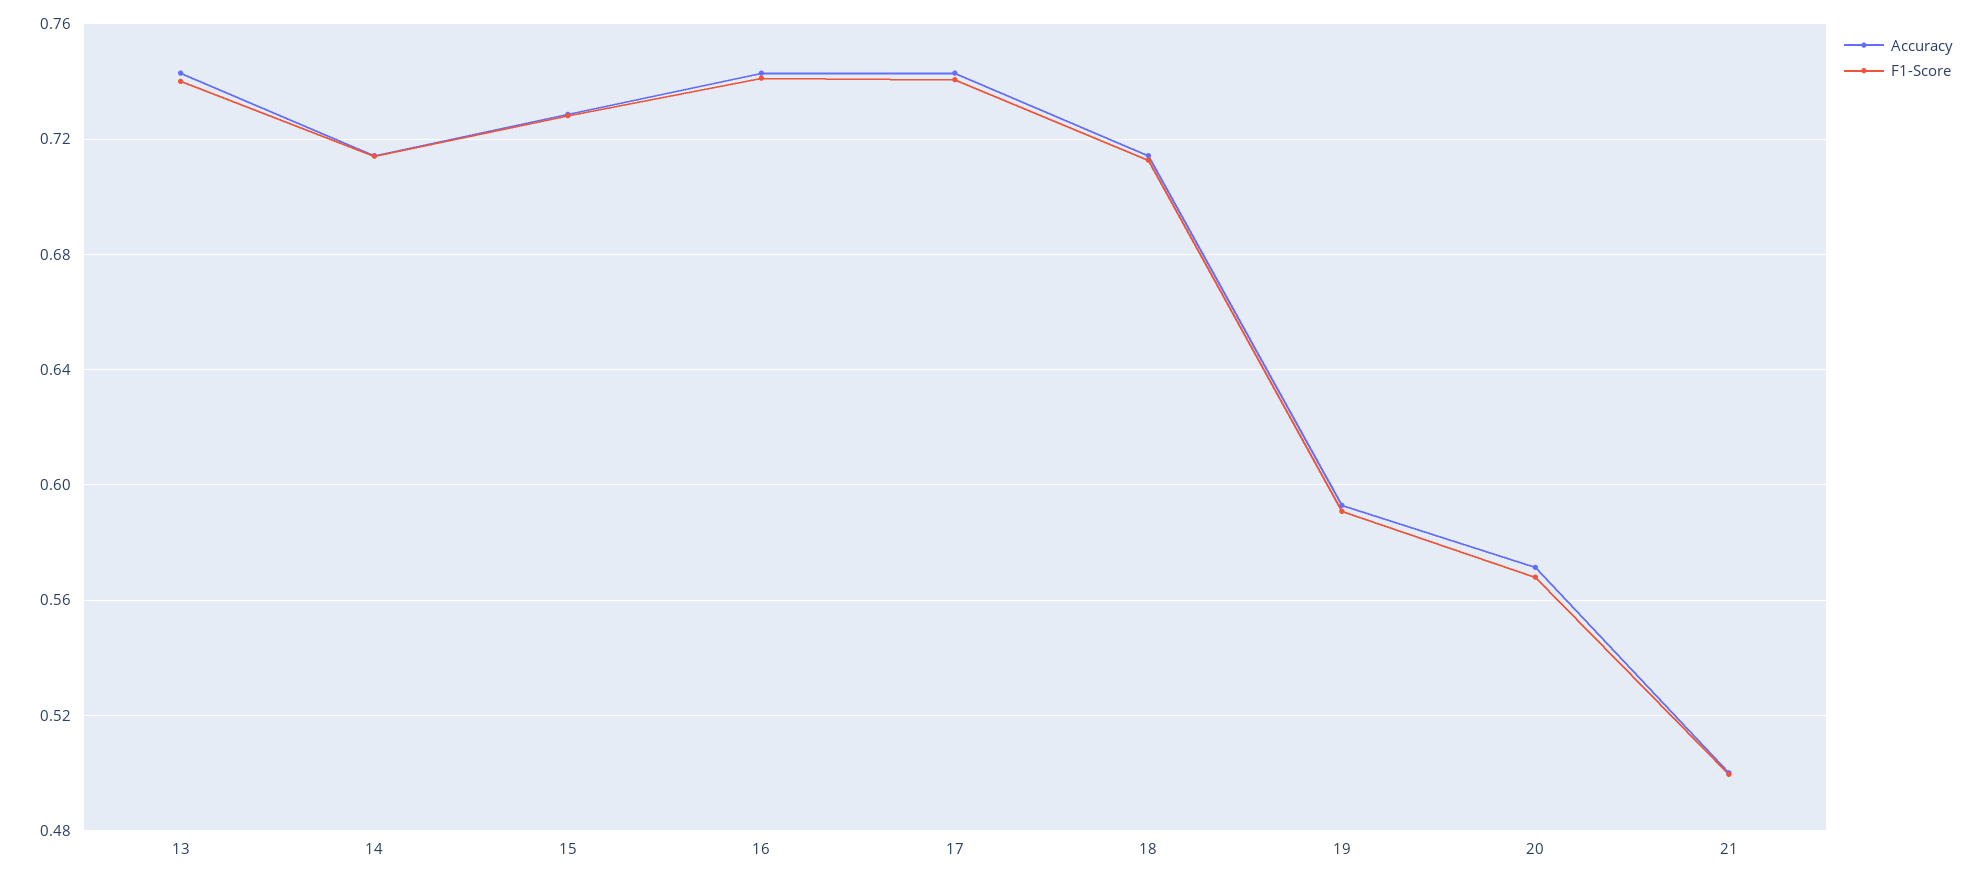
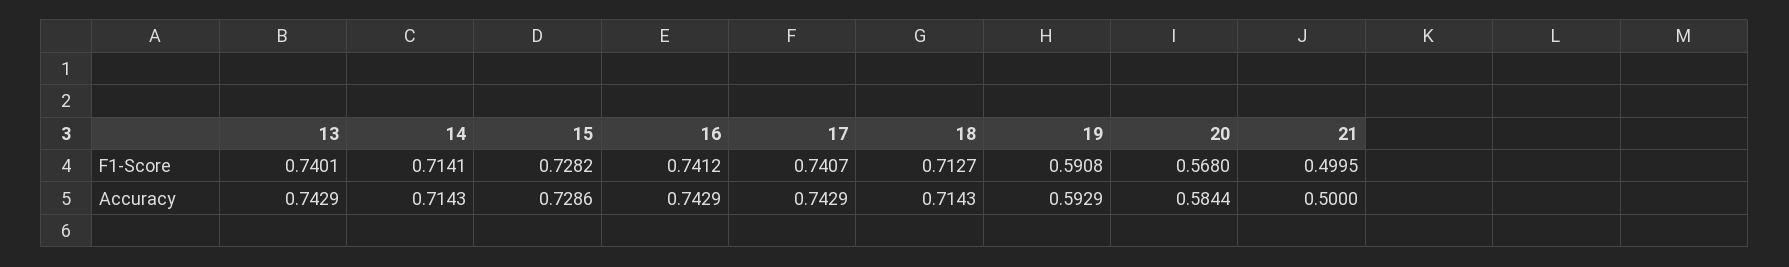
  {
    "Accuracy": {
      "13": 0.7429,
      "14": 0.7143,
      "15": 0.7286,
      "16": 0.7429,
      "17": 0.7429,
      "18": 0.7143,
      "19": 0.5929,
-     "20": 0.57,
+     "20": 0.5844,
      "21": 0.5
    },
    "F1-Score": {
      "13": 0.7401,
      "14": 0.7141,
      "15": 0.7282,
      "16": 0.7412,
      "17": 0.7407,
      "18": 0.7127,
      "19": 0.5908,
      "20": 0.568,
      "21": 0.4995
    }
  }

